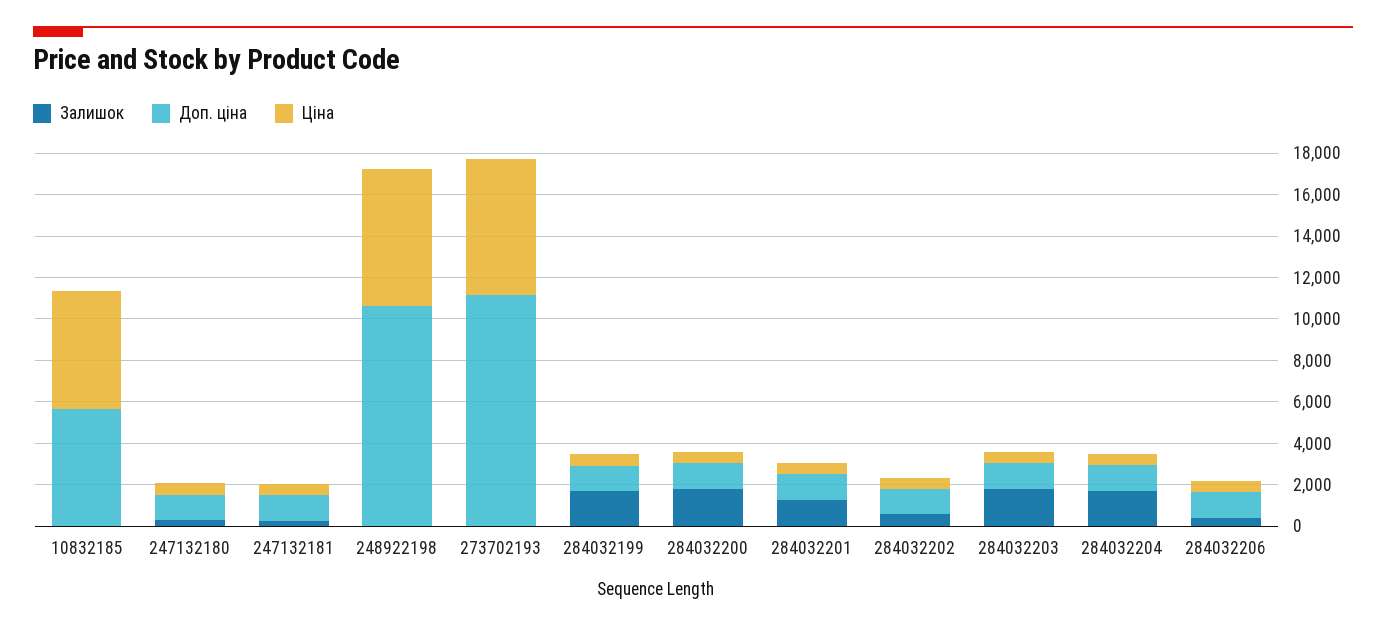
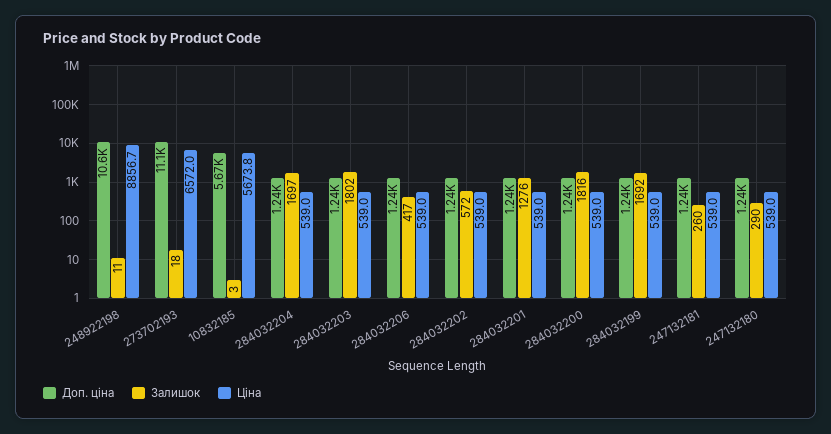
  {
    "Залишок": {
      "10832185": 3,
      "247132180": 290,
      "247132181": 260,
      "248922198": 11,
      "273702193": 18,
      "284032199": 1692,
      "284032200": 1816,
      "284032201": 1276,
      "284032202": 572,
      "284032203": 1802,
      "284032204": 1697,
      "284032206": 417
    },
    "Доп. ціна": {
      "10832185": 5670,
      "247132180": 1240,
      "247132181": 1240,
      "248922198": 10600,
      "273702193": 11100,
      "284032199": 1240,
      "284032200": 1240,
      "284032201": 1240,
      "284032202": 1240,
      "284032203": 1240,
      "284032204": 1240,
      "284032206": 1240
    },
    "Ціна": {
      "10832185": 5673.8,
      "247132180": 539,
      "247132181": 539,
-     "248922198": 6500,
+     "248922198": 8856.7,
      "273702193": 6572,
      "284032199": 539,
      "284032200": 539,
      "284032201": 539,
      "284032202": 539,
      "284032203": 539,
      "284032204": 539,
      "284032206": 539
    }
  }

